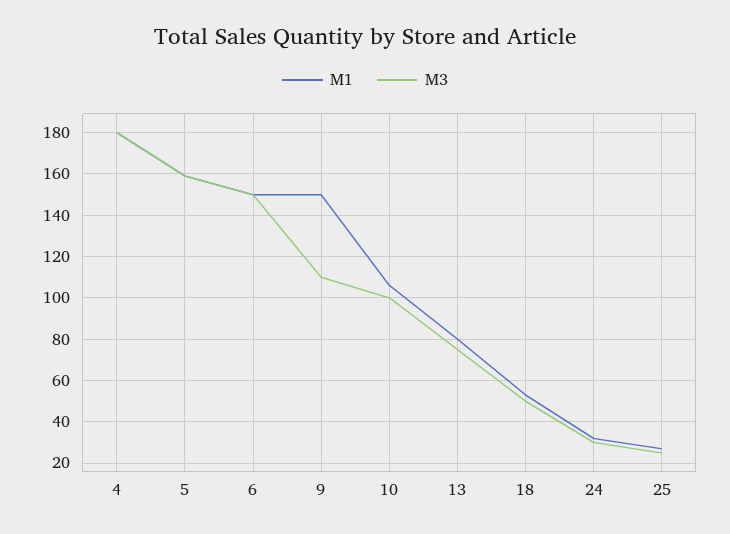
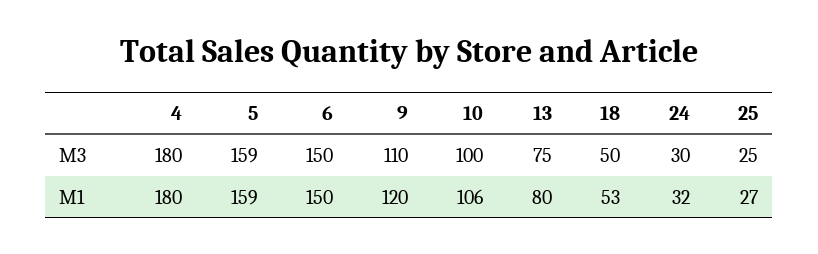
  {
    "M1": {
      "4": 180,
      "5": 159,
      "6": 150,
-     "9": 150,
+     "9": 120,
      "10": 106,
      "13": 80,
      "18": 53,
      "24": 32,
      "25": 27
    },
    "M3": {
      "4": 180,
      "5": 159,
      "6": 150,
      "9": 110,
      "10": 100,
      "13": 75,
      "18": 50,
      "24": 30,
      "25": 25
    }
  }

